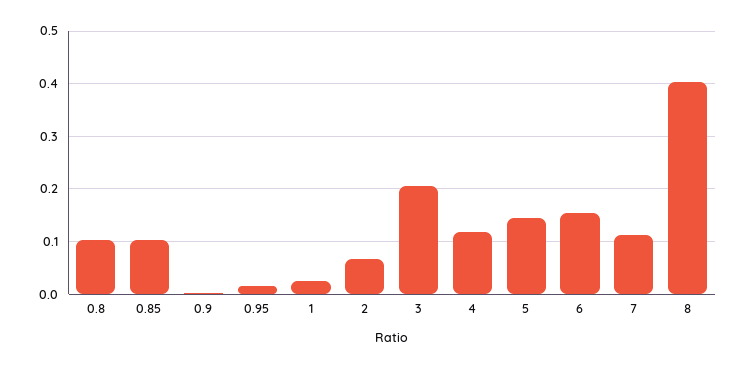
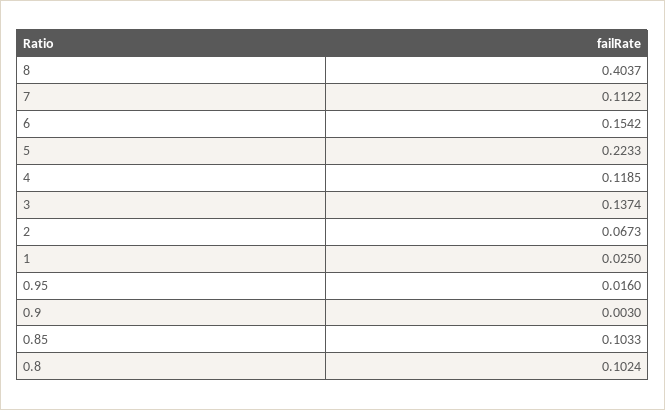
  {
    "0.8": 0.1024,
    "0.85": 0.1033,
    "0.9": 0.003,
    "0.95": 0.016,
    "1": 0.025,
    "2": 0.0673,
-   "3": 0.2,
+   "3": 0.1374,
    "4": 0.1185,
-   "5": 0.14,
+   "5": 0.2233,
    "6": 0.1542,
    "7": 0.1122,
    "8": 0.4037
  }

